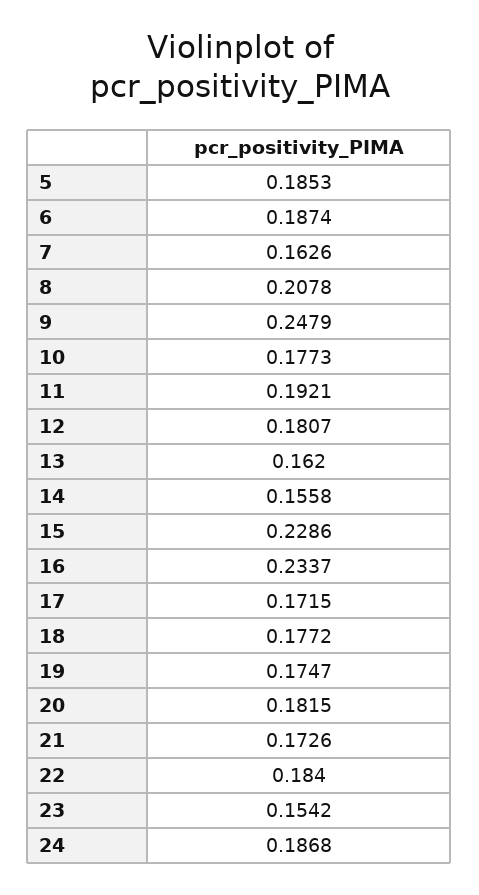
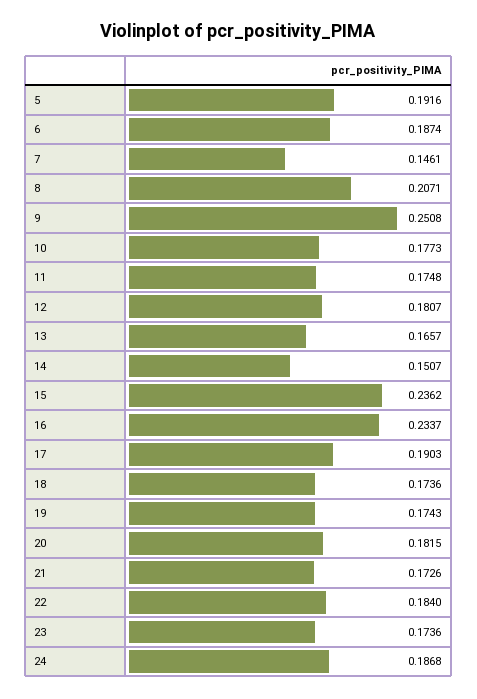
  {
-   "5": 0.1853,
+   "5": 0.1916,
    "6": 0.1874,
-   "7": 0.1626,
+   "7": 0.1461,
-   "8": 0.2078,
+   "8": 0.2071,
-   "9": 0.2479,
+   "9": 0.2508,
    "10": 0.1773,
-   "11": 0.1921,
+   "11": 0.1748,
    "12": 0.1807,
-   "13": 0.162,
+   "13": 0.1657,
-   "14": 0.1558,
+   "14": 0.1507,
-   "15": 0.2286,
+   "15": 0.2362,
    "16": 0.2337,
-   "17": 0.1715,
+   "17": 0.1903,
-   "18": 0.1772,
+   "18": 0.1736,
-   "19": 0.1747,
+   "19": 0.1743,
    "20": 0.1815,
    "21": 0.1726,
    "22": 0.184,
-   "23": 0.1542,
+   "23": 0.1736,
    "24": 0.1868
  }

